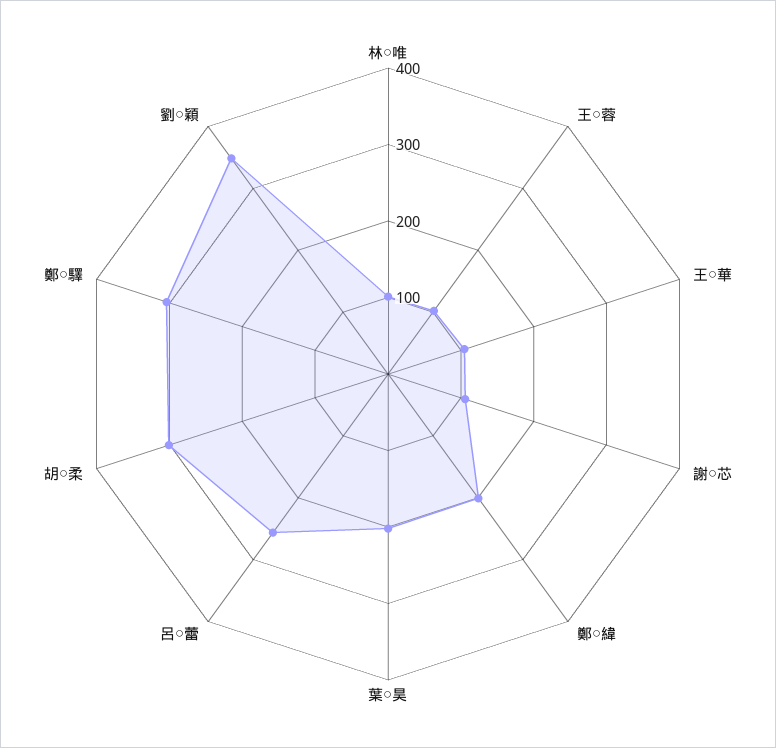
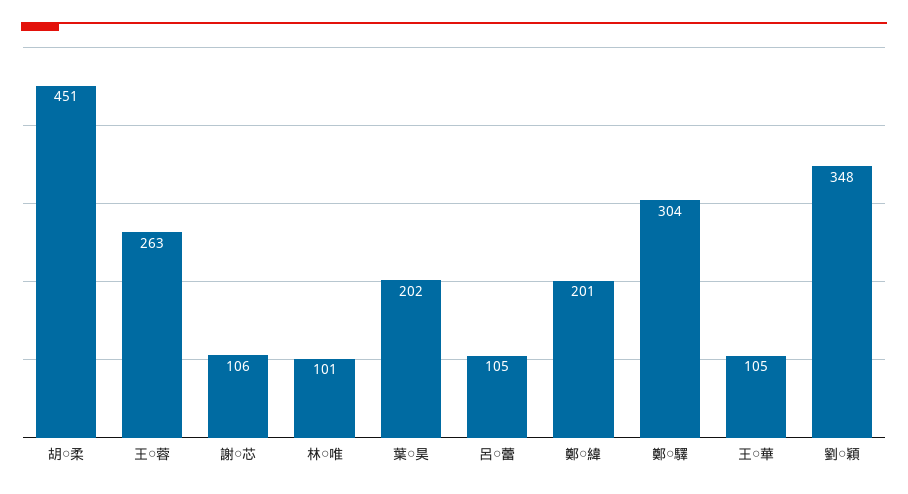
  {
    "林○唯": 101,
-   "王○蓉": 100,
+   "王○蓉": 263,
    "王○華": 105,
    "謝○芯": 106,
    "鄭○緯": 201,
    "葉○昊": 202,
-   "呂○蕾": 260,
+   "呂○蕾": 105,
-   "胡○柔": 300,
+   "胡○柔": 451,
    "鄭○驛": 304,
    "劉○穎": 348
  }

